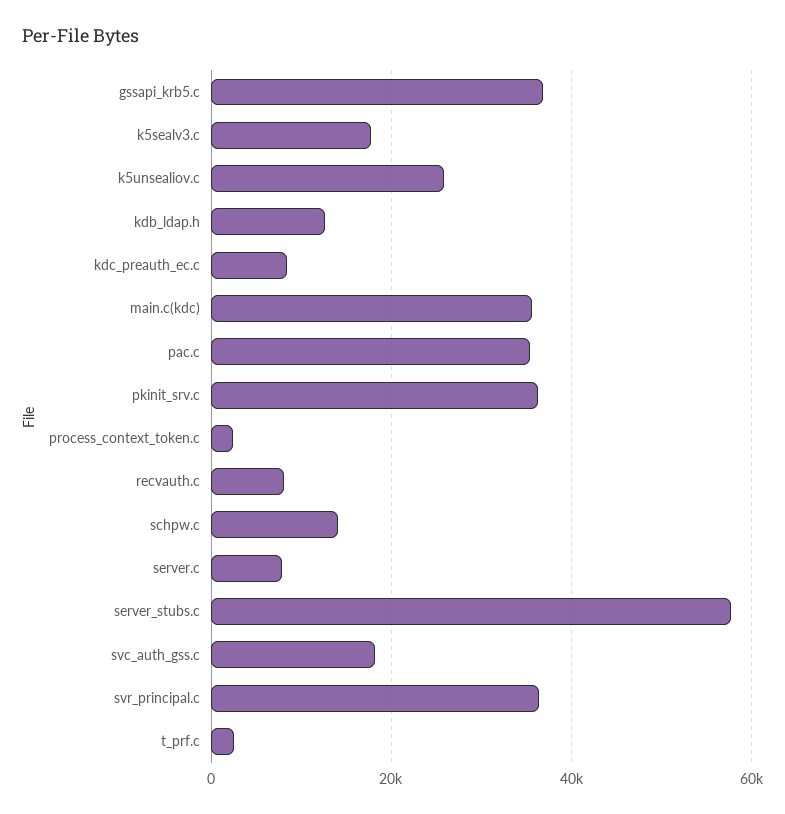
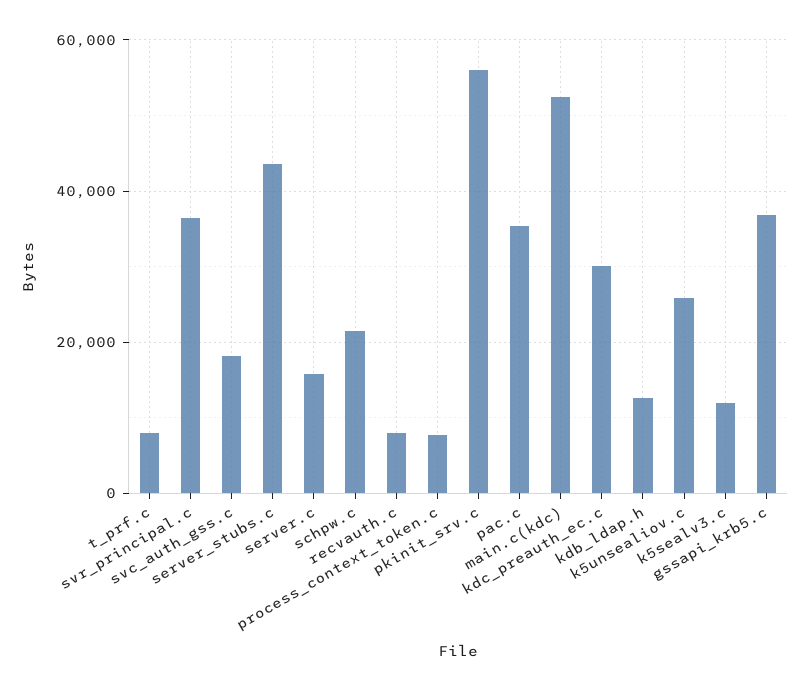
  {
    "gssapi_krb5.c": 36000,
-   "k5sealv3.c": 18000,
+   "k5sealv3.c": 12000,
    "k5unsealiov.c": 26000,
    "kdb_ldap.h": 12000,
-   "kdc_preauth_ec.c": 8000,
+   "kdc_preauth_ec.c": 30000,
-   "main.c(kdc)": 36000,
+   "main.c(kdc)": 52000,
    "pac.c": 36000,
-   "pkinit_srv.c": 36000,
+   "pkinit_srv.c": 56000,
-   "process_context_token.c": 2000,
+   "process_context_token.c": 8000,
    "recvauth.c": 8000,
-   "schpw.c": 14000,
+   "schpw.c": 22000,
-   "server.c": 8000,
+   "server.c": 16000,
-   "server_stubs.c": 58000,
+   "server_stubs.c": 44000,
    "svc_auth_gss.c": 18000,
    "svr_principal.c": 36000,
-   "t_prf.c": 2000
+   "t_prf.c": 8000
  }

